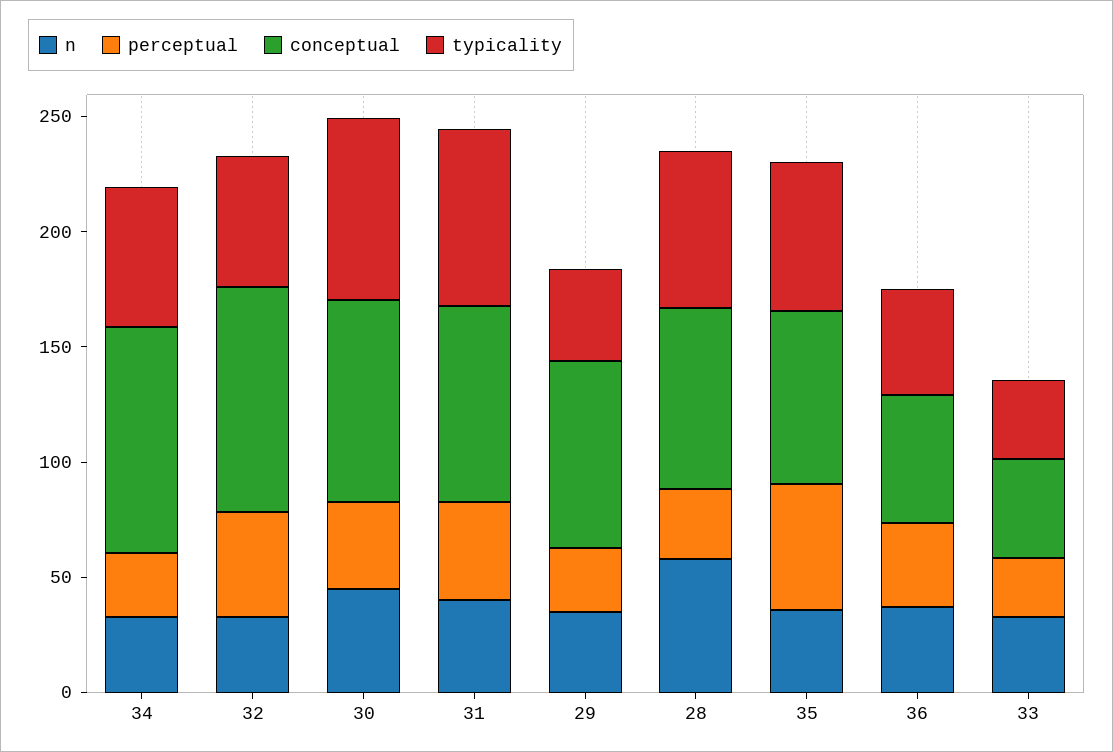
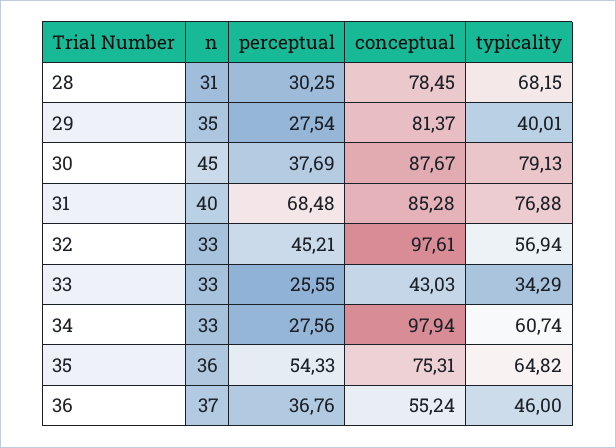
  {
    "n": {
      "34": 33,
      "32": 33,
      "30": 45,
      "31": 40,
      "29": 35,
-     "28": 60,
+     "28": 31,
      "35": 36,
      "36": 37,
      "33": 33
    },
    "perceptual": {
      "34": 27.56,
      "32": 45.21,
      "30": 37.69,
-     "31": 40,
+     "31": 68.48,
      "29": 27.54,
      "28": 30.25,
      "35": 54.33,
      "36": 36.76,
      "33": 25.55
    },
    "conceptual": {
      "34": 97.94,
      "32": 97.61,
      "30": 87.67,
      "31": 85.28,
      "29": 81.37,
      "28": 78.45,
      "35": 75.31,
      "36": 55.24,
      "33": 43.03
    },
    "typicality": {
      "34": 60.74,
      "32": 56.94,
      "30": 79.13,
      "31": 76.88,
      "29": 40.01,
      "28": 68.15,
      "35": 64.82,
      "36": 46,
      "33": 34.29
    }
  }

